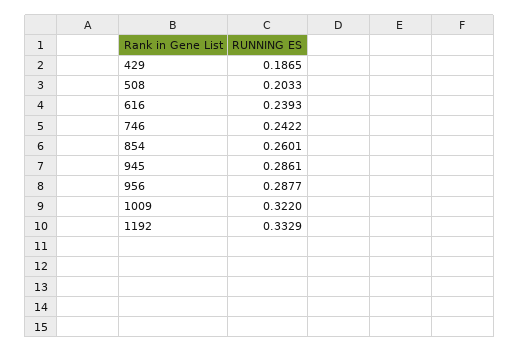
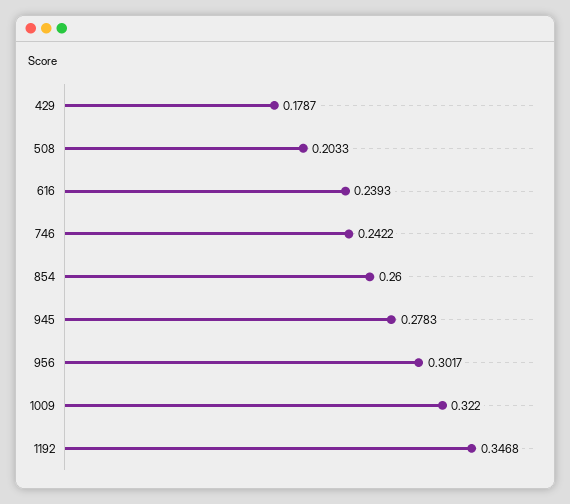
  {
-   "429": 0.1865,
+   "429": 0.1787,
    "508": 0.2033,
    "616": 0.2393,
    "746": 0.2422,
-   "854": 0.2601,
+   "854": 0.26,
-   "945": 0.2861,
+   "945": 0.2783,
-   "956": 0.2877,
+   "956": 0.3017,
    "1009": 0.322,
-   "1192": 0.3329
+   "1192": 0.3468
  }

